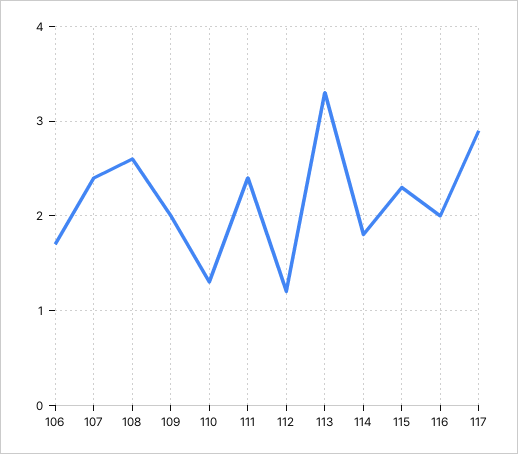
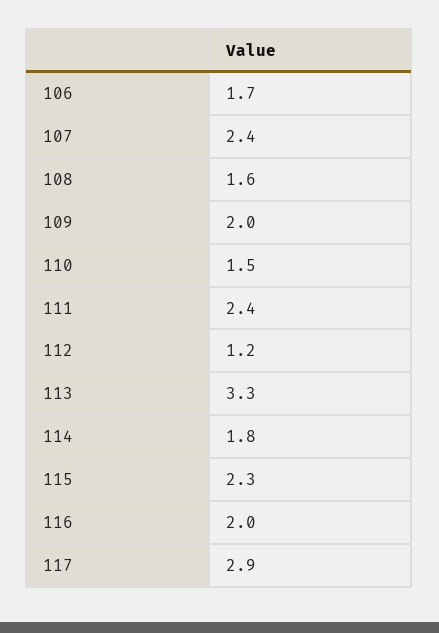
  {
    "106": 1.7,
    "107": 2.4,
-   "108": 2.6,
+   "108": 1.6,
    "109": 2,
-   "110": 1.3,
+   "110": 1.5,
    "111": 2.4,
    "112": 1.2,
    "113": 3.3,
    "114": 1.8,
    "115": 2.3,
    "116": 2,
    "117": 2.9
  }

